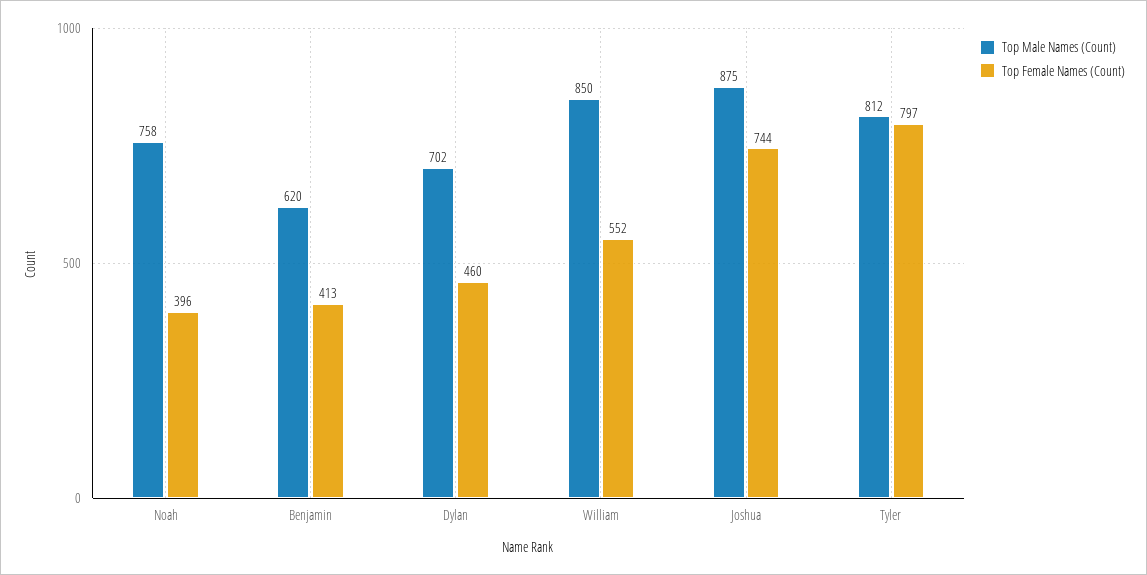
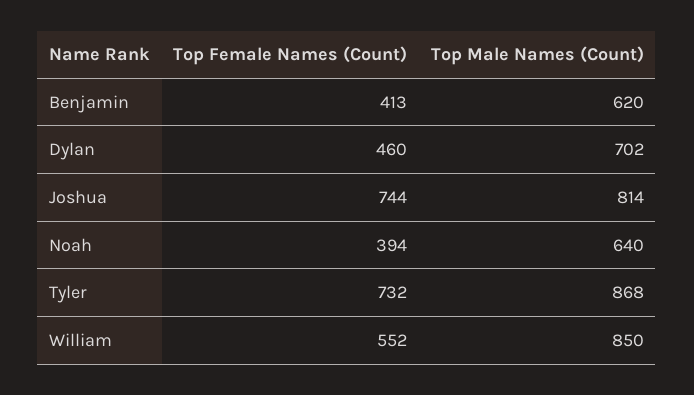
  {
    "Top Male Names (Count)": {
-     "Noah": 758,
+     "Noah": 640,
      "Benjamin": 620,
      "Dylan": 702,
      "William": 850,
-     "Joshua": 875,
+     "Joshua": 814,
-     "Tyler": 812
+     "Tyler": 868
    },
    "Top Female Names (Count)": {
-     "Noah": 396,
+     "Noah": 394,
      "Benjamin": 413,
      "Dylan": 460,
      "William": 552,
      "Joshua": 744,
-     "Tyler": 797
+     "Tyler": 732
    }
  }

